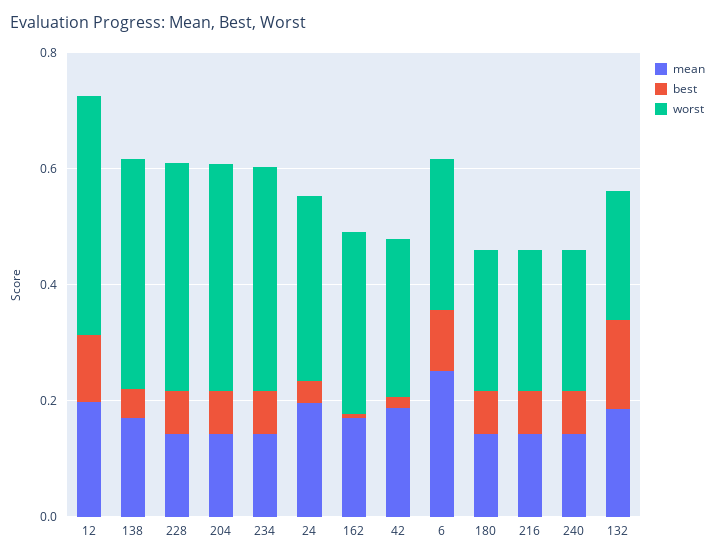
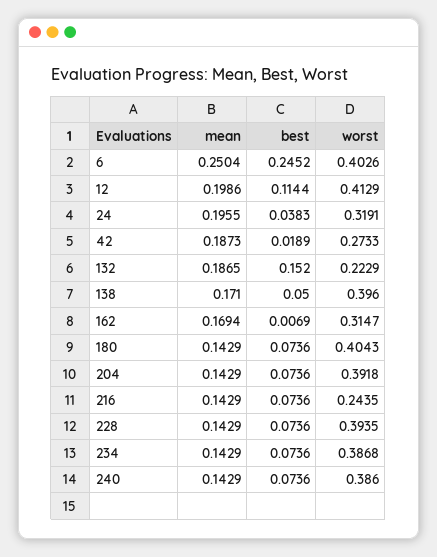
  {
    "mean": {
      "12": 0.1986,
      "138": 0.171,
      "228": 0.1429,
      "204": 0.1429,
      "234": 0.1429,
      "24": 0.1955,
      "162": 0.1694,
      "42": 0.1873,
      "6": 0.2504,
      "180": 0.1429,
      "216": 0.1429,
      "240": 0.1429,
      "132": 0.1865
    },
    "best": {
      "12": 0.1144,
      "138": 0.05,
      "228": 0.0736,
      "204": 0.0736,
      "234": 0.0736,
      "24": 0.0383,
      "162": 0.0069,
      "42": 0.0189,
-     "6": 0.1,
+     "6": 0.2452,
      "180": 0.0736,
      "216": 0.0736,
      "240": 0.0736,
      "132": 0.152
    },
    "worst": {
      "12": 0.4129,
      "138": 0.396,
      "228": 0.3935,
      "204": 0.3918,
      "234": 0.3868,
      "24": 0.3191,
      "162": 0.3147,
      "42": 0.2733,
-     "6": 0.25,
+     "6": 0.4026,
-     "180": 0.25,
+     "180": 0.4043,
      "216": 0.2435,
-     "240": 0.25,
+     "240": 0.386,
      "132": 0.2229
    }
  }

